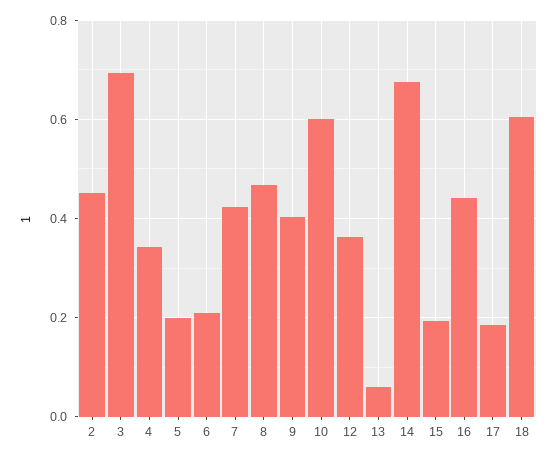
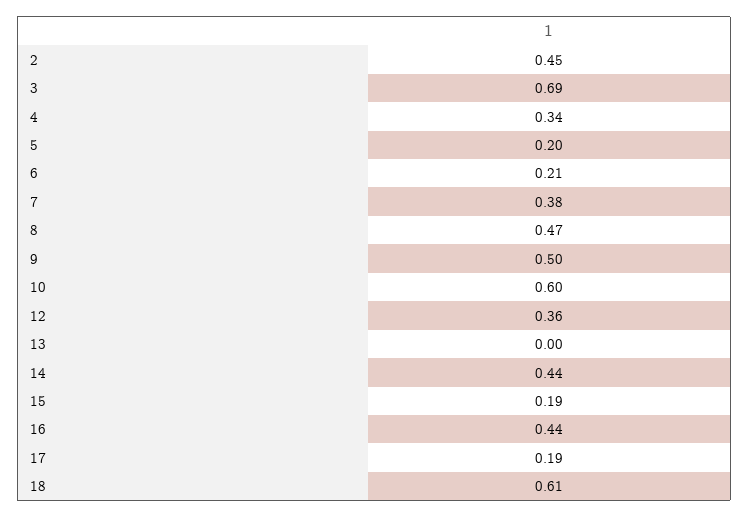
  {
    "2": 0.45,
    "3": 0.69,
    "4": 0.34,
    "5": 0.2,
    "6": 0.21,
-   "7": 0.42,
+   "7": 0.38,
    "8": 0.47,
-   "9": 0.4,
+   "9": 0.5,
    "10": 0.6,
    "12": 0.36,
-   "13": 0.06,
+   "13": 0,
-   "14": 0.68,
+   "14": 0.44,
    "15": 0.19,
    "16": 0.44,
    "17": 0.19,
    "18": 0.61
  }

